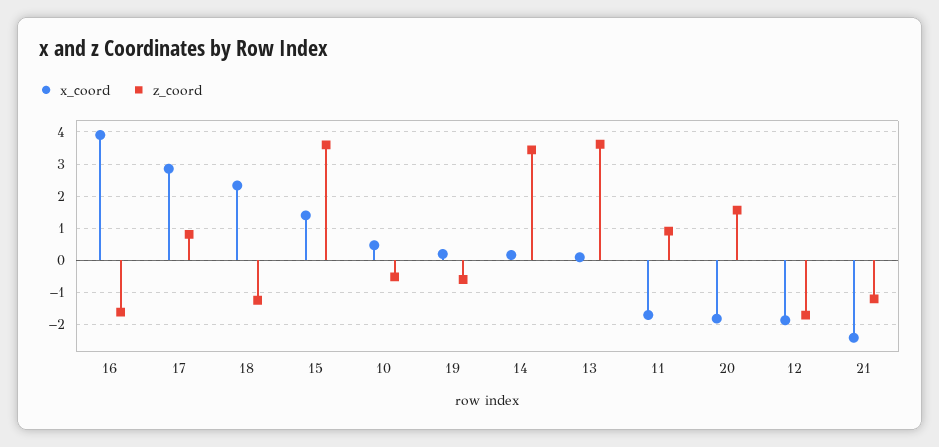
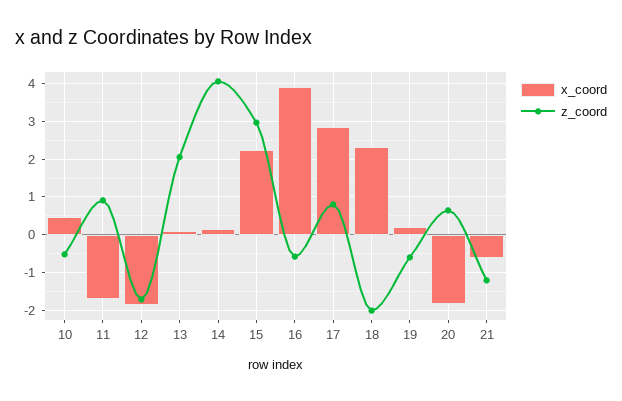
  {
    "x_coord": {
      "16": 4,
      "17": 2.8,
      "18": 2.4,
-     "15": 1.4,
+     "15": 2.2,
      "10": 0.4,
      "19": 0.2,
      "14": 0.2,
      "13": 0,
      "11": -1.8,
      "20": -1.8,
      "12": -1.8,
-     "21": -2.4
+     "21": -0.6
    },
    "z_coord": {
-     "16": -1.6,
+     "16": -0.6,
      "17": 0.8,
-     "18": -1.2,
+     "18": -2,
-     "15": 3.6,
+     "15": 3,
      "10": -0.6,
      "19": -0.6,
-     "14": 3.4,
+     "14": 4,
-     "13": 3.6,
+     "13": 2,
      "11": 1,
-     "20": 1.6,
+     "20": 0.6,
      "12": -1.8,
      "21": -1.2
    }
  }

